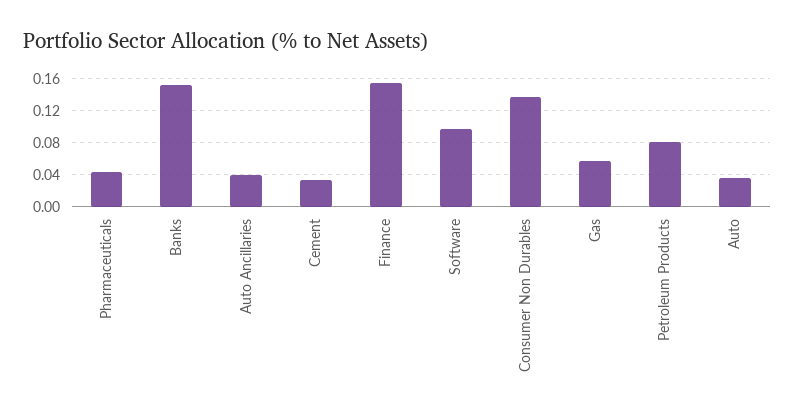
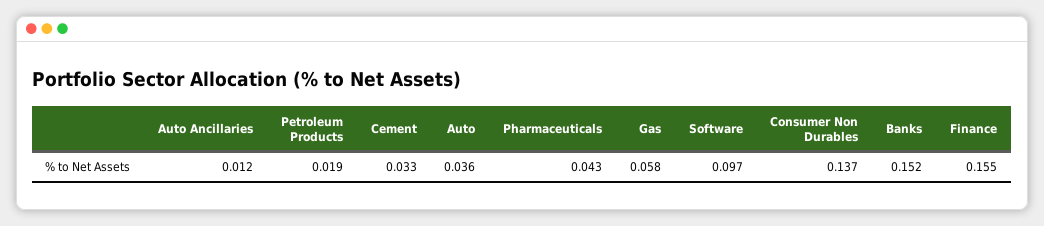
  {
    "Pharmaceuticals": 0.043,
    "Banks": 0.152,
-   "Auto Ancillaries": 0.04,
+   "Auto Ancillaries": 0.012,
    "Cement": 0.033,
    "Finance": 0.155,
    "Software": 0.097,
    "Consumer Non Durables": 0.137,
    "Gas": 0.058,
-   "Petroleum Products": 0.08,
+   "Petroleum Products": 0.019,
    "Auto": 0.036
  }

